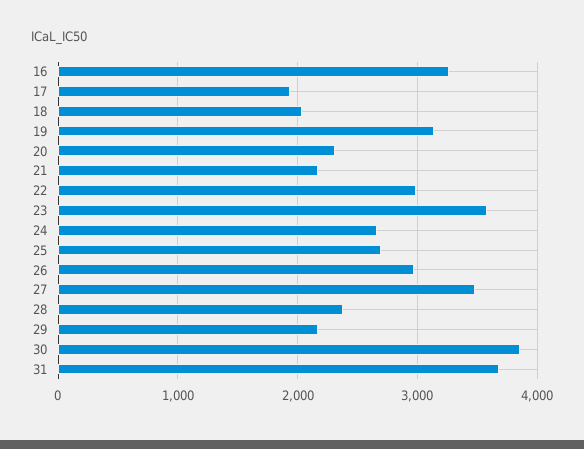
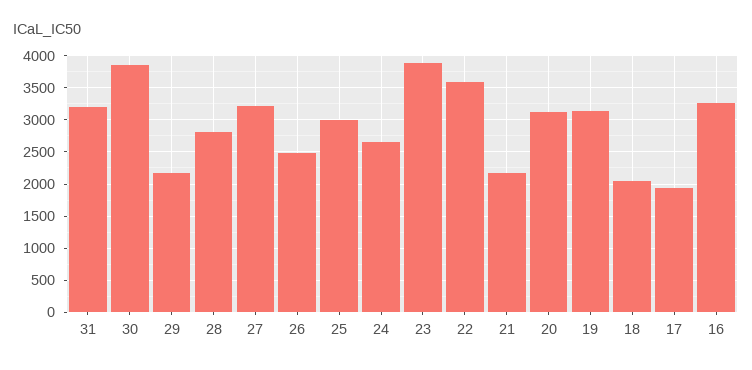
  {
    "16": 3300,
    "17": 1900,
    "18": 2000,
    "19": 3100,
-   "20": 2300,
+   "20": 3100,
    "21": 2200,
-   "22": 3000,
+   "22": 3600,
-   "23": 3600,
+   "23": 3900,
    "24": 2700,
-   "25": 2700,
+   "25": 3000,
-   "26": 3000,
+   "26": 2500,
-   "27": 3500,
+   "27": 3200,
-   "28": 2400,
+   "28": 2800,
    "29": 2200,
    "30": 3900,
-   "31": 3700
+   "31": 3200
  }

